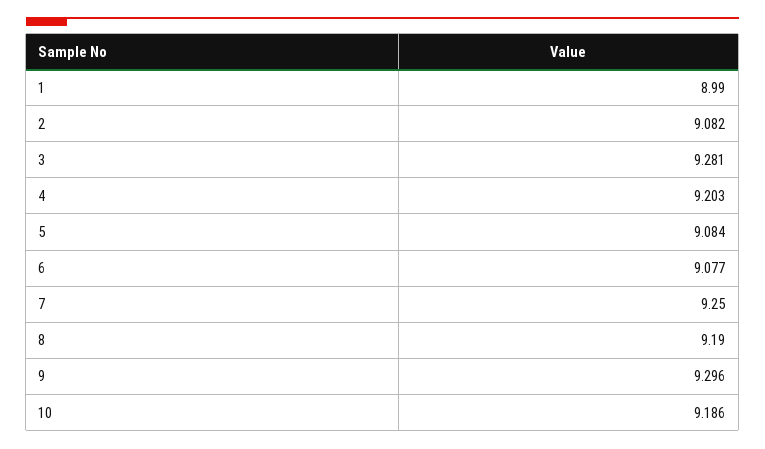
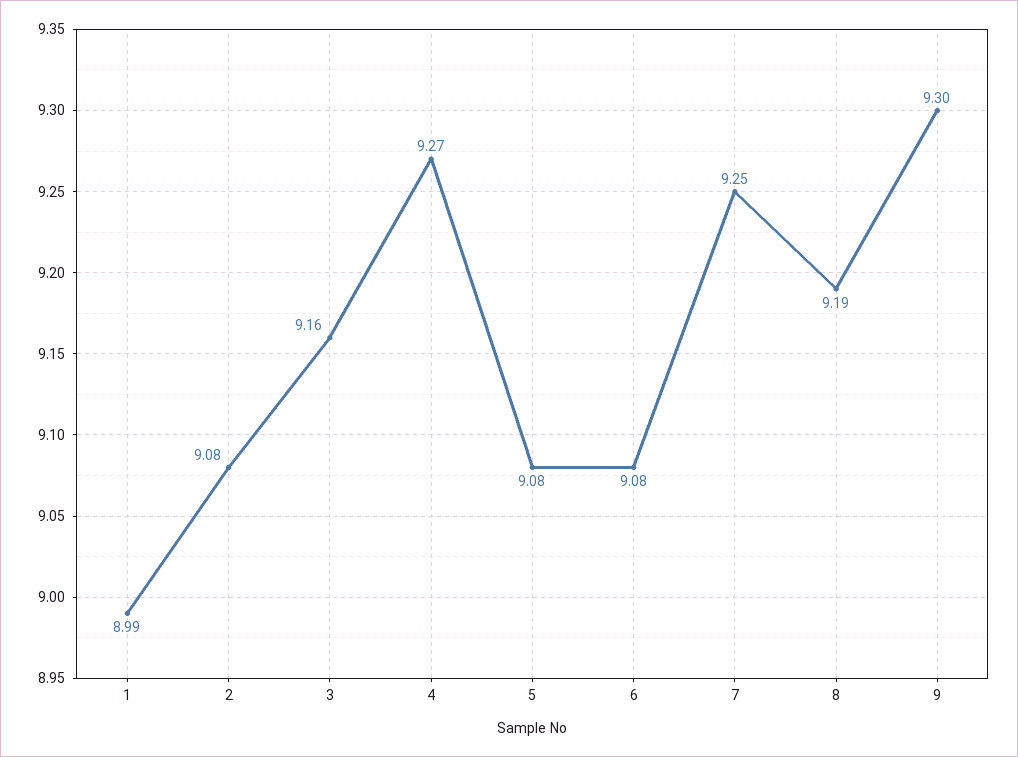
  {
    "1": 8.99,
    "2": 9.082,
-   "3": 9.281,
+   "3": 9.16,
-   "4": 9.203,
+   "4": 9.27,
    "5": 9.084,
    "6": 9.077,
    "7": 9.25,
    "8": 9.19,
-   "9": 9.296,
+   "9": 9.296
-   "10": 9.186
  }

